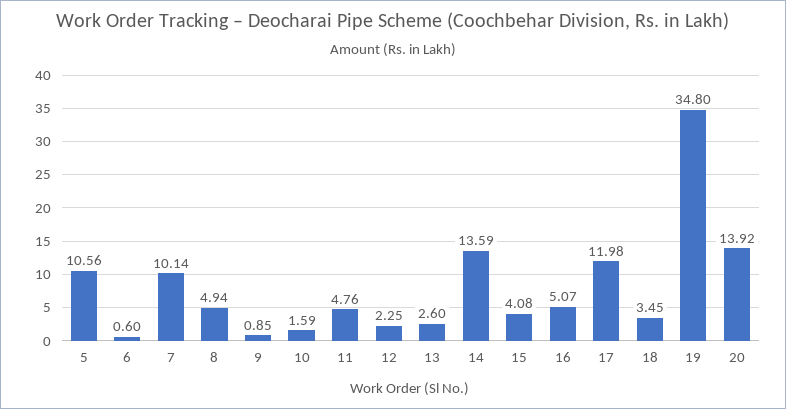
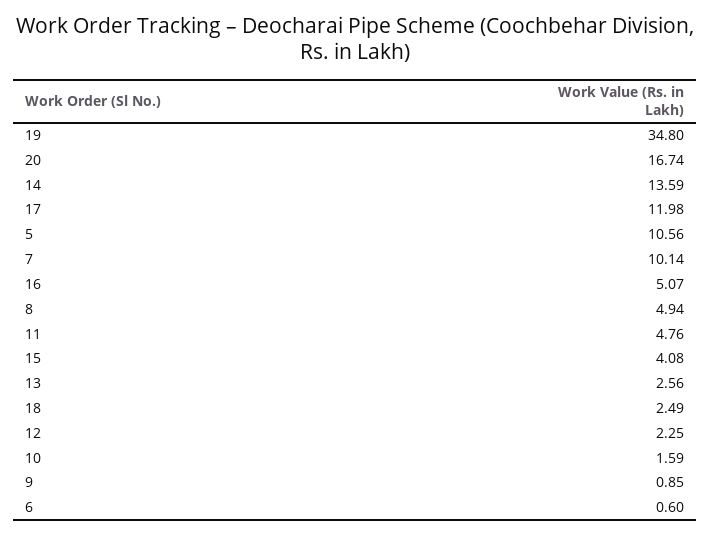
  {
    "5": 10.56,
    "6": 0.6,
    "7": 10.14,
    "8": 4.94,
    "9": 0.85,
    "10": 1.59,
    "11": 4.76,
    "12": 2.25,
-   "13": 2.6,
+   "13": 2.56,
    "14": 13.59,
    "15": 4.08,
    "16": 5.07,
    "17": 11.98,
-   "18": 3.45,
+   "18": 2.49,
    "19": 34.8,
-   "20": 13.92
+   "20": 16.74
  }

